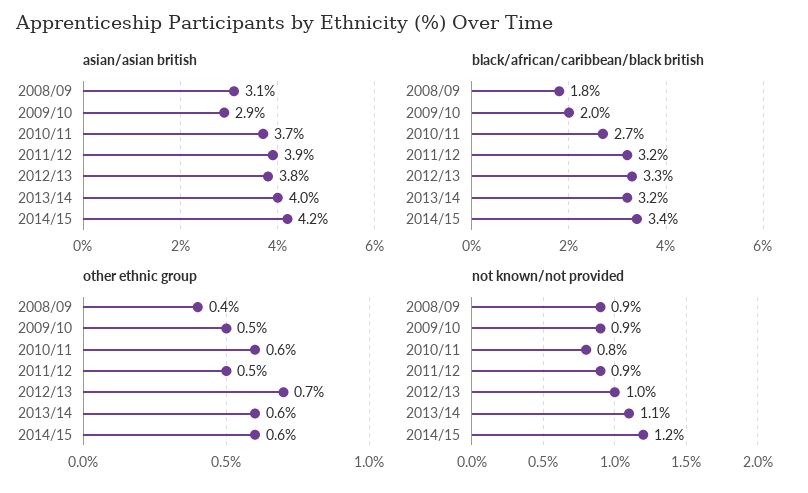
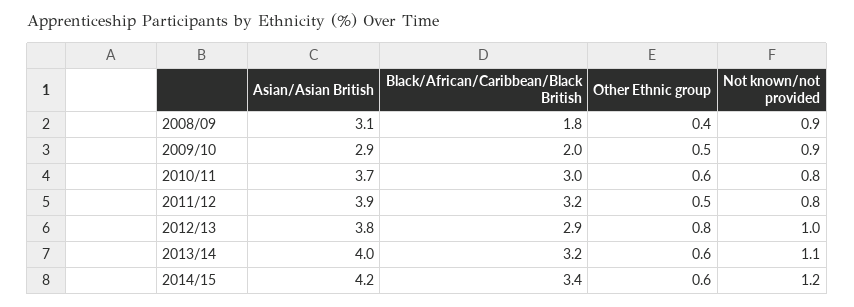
  {
    "asian/asian british": {
      "2008/09": 3.1,
      "2009/10": 2.9,
      "2010/11": 3.7,
      "2011/12": 3.9,
      "2012/13": 3.8,
      "2013/14": 4,
      "2014/15": 4.2
    },
    "black/african/caribbean/black british": {
      "2008/09": 1.8,
      "2009/10": 2,
-     "2010/11": 2.7,
+     "2010/11": 3,
      "2011/12": 3.2,
-     "2012/13": 3.3,
+     "2012/13": 2.9,
      "2013/14": 3.2,
      "2014/15": 3.4
    },
    "other ethnic group": {
      "2008/09": 0.4,
      "2009/10": 0.5,
      "2010/11": 0.6,
      "2011/12": 0.5,
-     "2012/13": 0.7,
+     "2012/13": 0.8,
      "2013/14": 0.6,
      "2014/15": 0.6
    },
    "not known/not provided": {
      "2008/09": 0.9,
      "2009/10": 0.9,
      "2010/11": 0.8,
-     "2011/12": 0.9,
+     "2011/12": 0.8,
      "2012/13": 1,
      "2013/14": 1.1,
      "2014/15": 1.2
    }
  }

